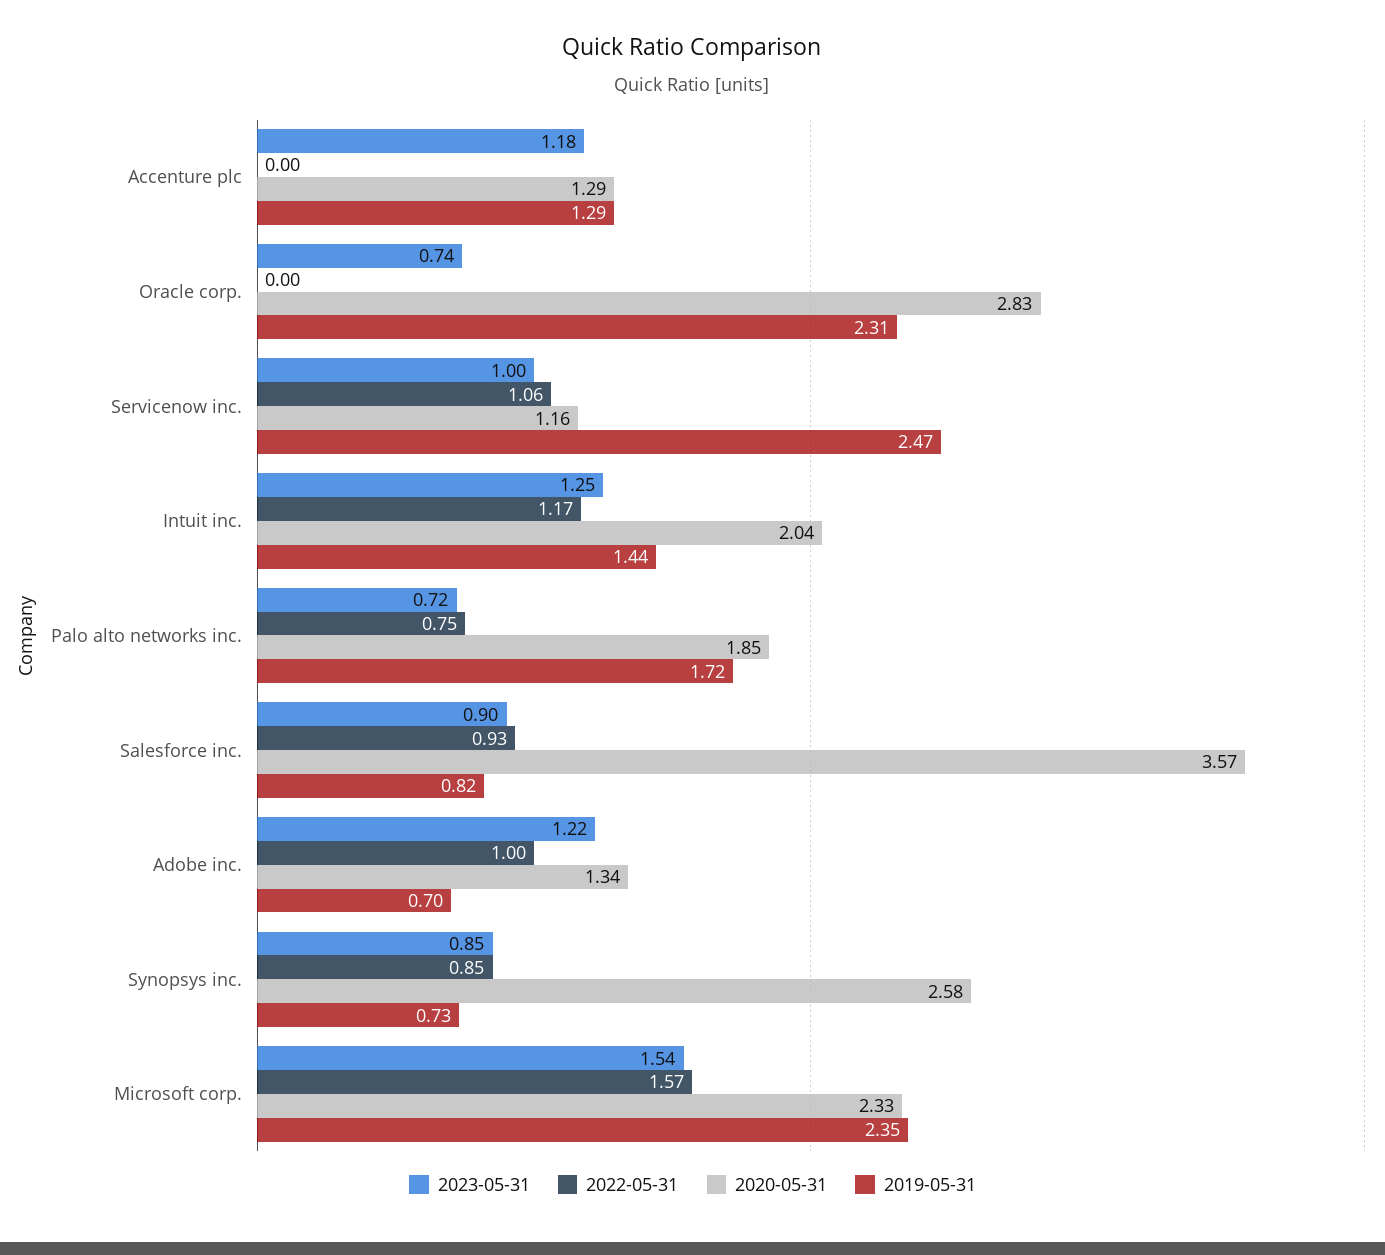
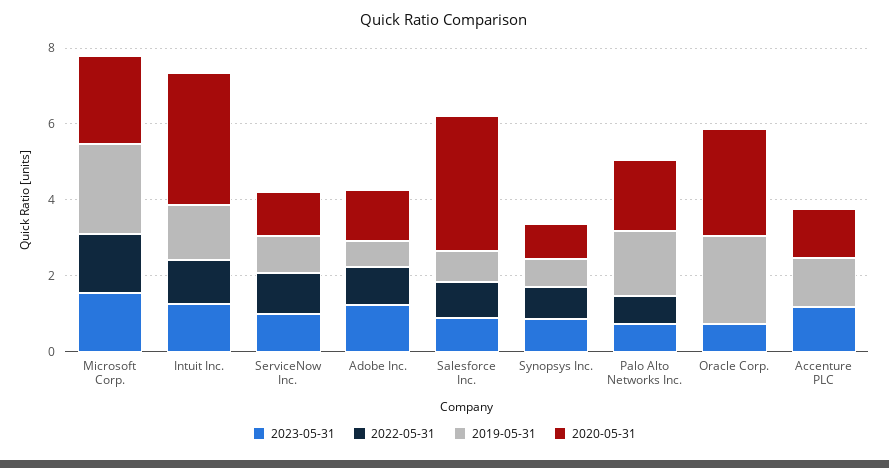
  {
    "2023-05-31": {
      "Accenture plc": 1.18,
      "Oracle corp.": 0.74,
      "Servicenow inc.": 1,
      "Intuit inc.": 1.25,
      "Palo alto networks inc.": 0.72,
      "Salesforce inc.": 0.9,
      "Adobe inc.": 1.22,
      "Synopsys inc.": 0.85,
      "Microsoft corp.": 1.54
    },
    "2022-05-31": {
      "Accenture plc": 0,
      "Oracle corp.": 0,
      "Servicenow inc.": 1.06,
      "Intuit inc.": 1.17,
      "Palo alto networks inc.": 0.75,
      "Salesforce inc.": 0.93,
      "Adobe inc.": 1,
      "Synopsys inc.": 0.85,
      "Microsoft corp.": 1.57
    },
    "2020-05-31": {
      "Accenture plc": 1.29,
      "Oracle corp.": 2.83,
      "Servicenow inc.": 1.16,
-     "Intuit inc.": 2.04,
+     "Intuit inc.": 3.5,
      "Palo alto networks inc.": 1.85,
      "Salesforce inc.": 3.57,
      "Adobe inc.": 1.34,
-     "Synopsys inc.": 2.58,
+     "Synopsys inc.": 1,
      "Microsoft corp.": 2.33
    },
    "2019-05-31": {
      "Accenture plc": 1.29,
      "Oracle corp.": 2.31,
-     "Servicenow inc.": 2.47,
+     "Servicenow inc.": 1,
      "Intuit inc.": 1.44,
      "Palo alto networks inc.": 1.72,
      "Salesforce inc.": 0.82,
      "Adobe inc.": 0.7,
      "Synopsys inc.": 0.73,
      "Microsoft corp.": 2.35
    }
  }

